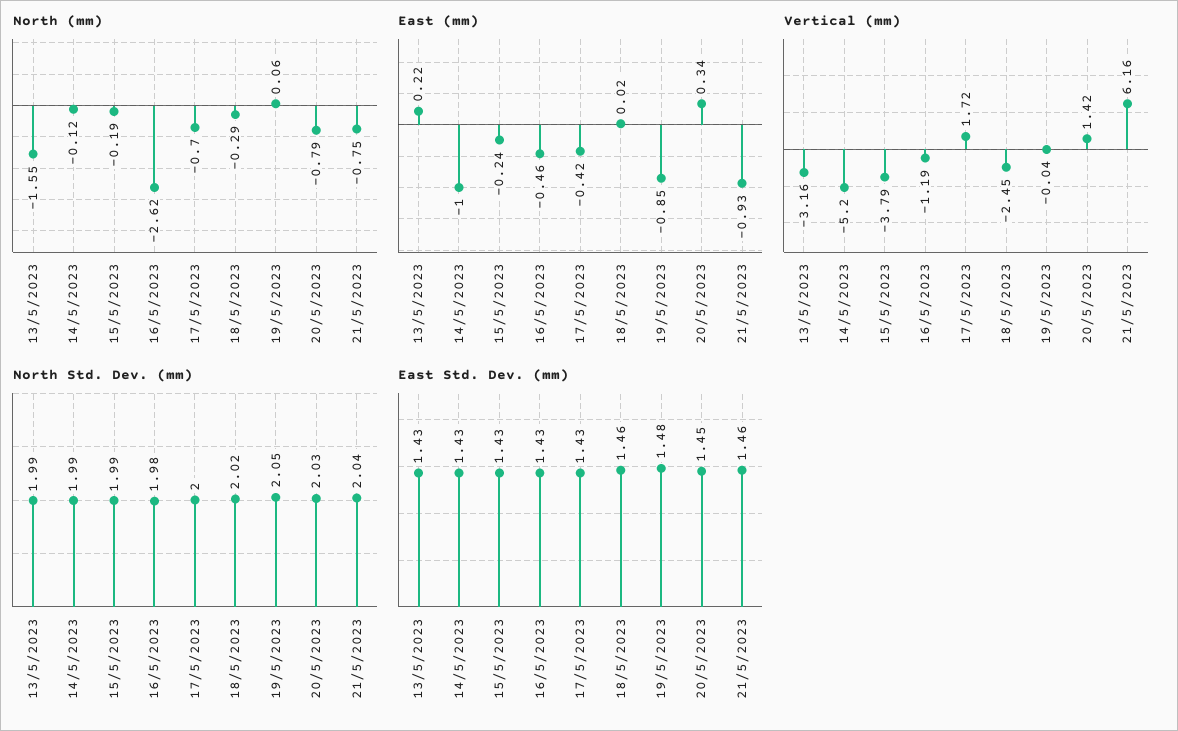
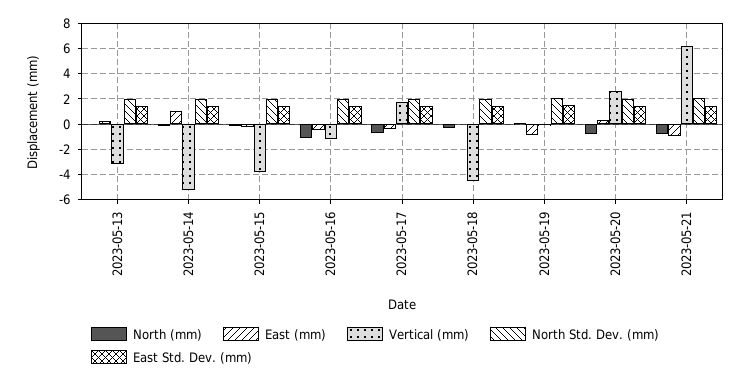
  {
    "North (mm)": {
-     "13/5/2023": -1.55,
+     "13/5/2023": 0,
      "14/5/2023": -0.12,
      "15/5/2023": -0.19,
-     "16/5/2023": -2.62,
+     "16/5/2023": -1,
      "17/5/2023": -0.7,
      "18/5/2023": -0.29,
      "19/5/2023": 0.06,
      "20/5/2023": -0.79,
      "21/5/2023": -0.75
    },
    "East (mm)": {
      "13/5/2023": 0.22,
-     "14/5/2023": -1,
+     "14/5/2023": 1,
      "15/5/2023": -0.24,
      "16/5/2023": -0.46,
      "17/5/2023": -0.42,
      "18/5/2023": 0.02,
      "19/5/2023": -0.85,
      "20/5/2023": 0.34,
      "21/5/2023": -0.93
    },
    "Vertical (mm)": {
      "13/5/2023": -3.16,
      "14/5/2023": -5.2,
      "15/5/2023": -3.79,
      "16/5/2023": -1.19,
      "17/5/2023": 1.72,
-     "18/5/2023": -2.45,
+     "18/5/2023": -4.5,
      "19/5/2023": -0.04,
-     "20/5/2023": 1.42,
+     "20/5/2023": 2.5,
      "21/5/2023": 6.16
    },
    "North Std. Dev. (mm)": {
      "13/5/2023": 1.99,
      "14/5/2023": 1.99,
      "15/5/2023": 1.99,
      "16/5/2023": 1.98,
      "17/5/2023": 2,
      "18/5/2023": 2.02,
      "19/5/2023": 2.05,
      "20/5/2023": 2.03,
      "21/5/2023": 2.04
    },
    "East Std. Dev. (mm)": {
      "13/5/2023": 1.43,
      "14/5/2023": 1.43,
      "15/5/2023": 1.43,
      "16/5/2023": 1.43,
      "17/5/2023": 1.43,
      "18/5/2023": 1.46,
      "19/5/2023": 1.48,
      "20/5/2023": 1.45,
      "21/5/2023": 1.46
    }
  }

